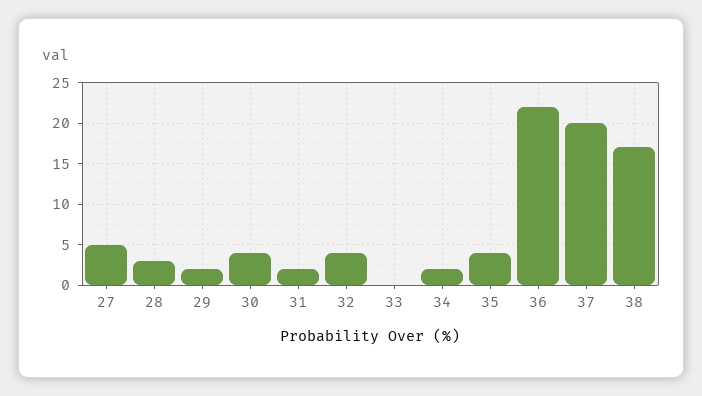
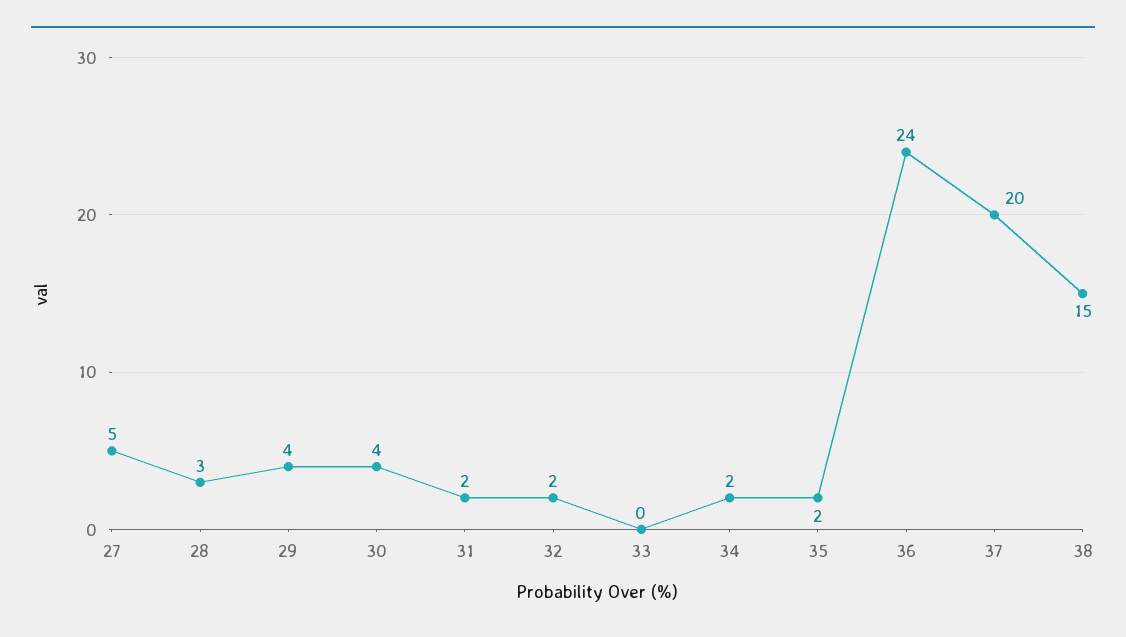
  {
    "27": 5,
    "28": 3,
-   "29": 2,
+   "29": 4,
    "30": 4,
    "31": 2,
-   "32": 4,
+   "32": 2,
    "33": 0,
    "34": 2,
-   "35": 4,
+   "35": 2,
-   "36": 22,
+   "36": 24,
    "37": 20,
-   "38": 17
+   "38": 15
  }

